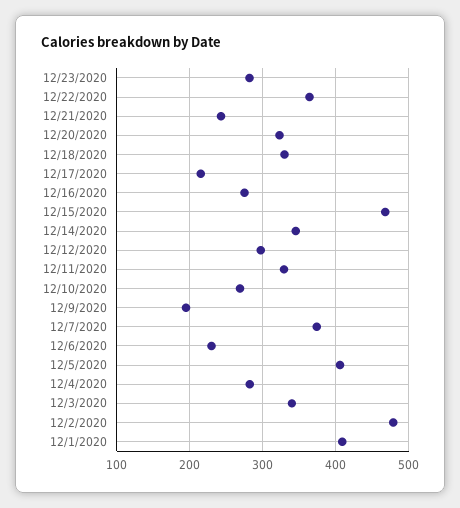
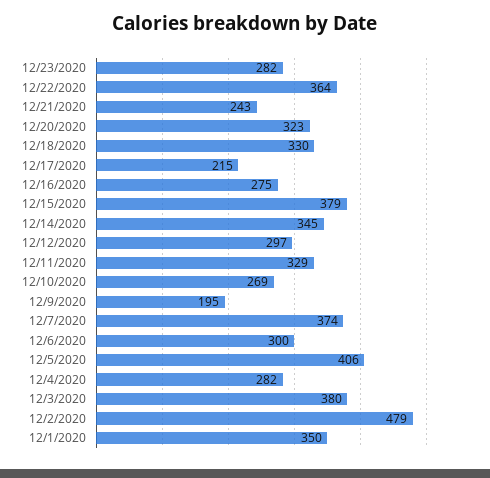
  {
    "12/23/2020": 282,
    "12/22/2020": 364,
    "12/21/2020": 243,
    "12/20/2020": 323,
    "12/18/2020": 330,
    "12/17/2020": 215,
    "12/16/2020": 275,
-   "12/15/2020": 470,
+   "12/15/2020": 379,
    "12/14/2020": 345,
    "12/12/2020": 297,
    "12/11/2020": 329,
    "12/10/2020": 269,
    "12/9/2020": 195,
    "12/7/2020": 374,
-   "12/6/2020": 230,
+   "12/6/2020": 300,
    "12/5/2020": 406,
    "12/4/2020": 282,
-   "12/3/2020": 340,
+   "12/3/2020": 380,
    "12/2/2020": 479,
-   "12/1/2020": 410
+   "12/1/2020": 350
  }

